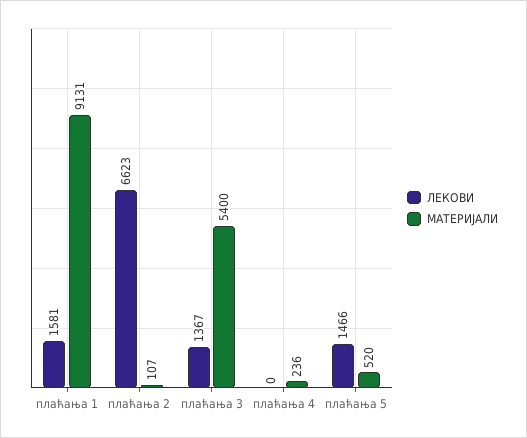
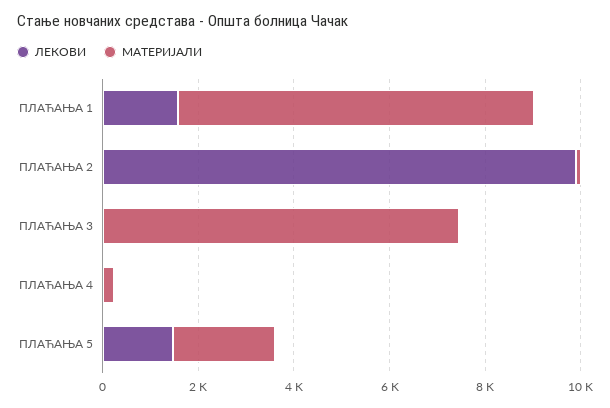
  {
    "ЛЕКОВИ": {
      "плаћања 1": 1581,
-     "плаћања 2": 6623,
+     "плаћања 2": 10000,
-     "плаћања 3": 1367,
+     "плаћања 3": 0,
      "плаћања 4": 0,
      "плаћања 5": 1466
    },
    "МАТЕРИЈАЛИ": {
-     "плаћања 1": 9131,
+     "плаћања 1": 7500,
      "плаћања 2": 107,
-     "плаћања 3": 5400,
+     "плаћања 3": 7500,
      "плаћања 4": 236,
-     "плаћања 5": 520
+     "плаћања 5": 2000
    }
  }

